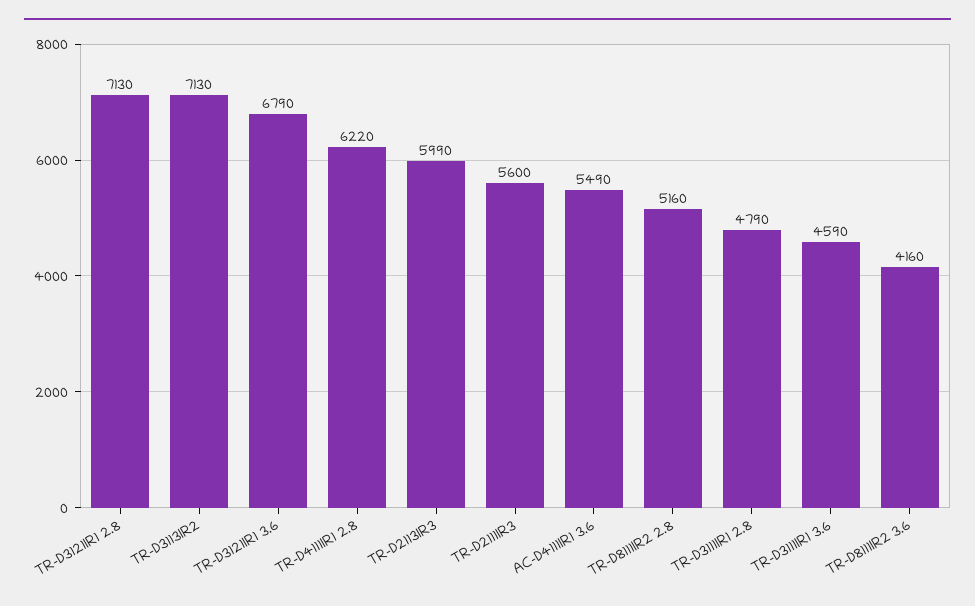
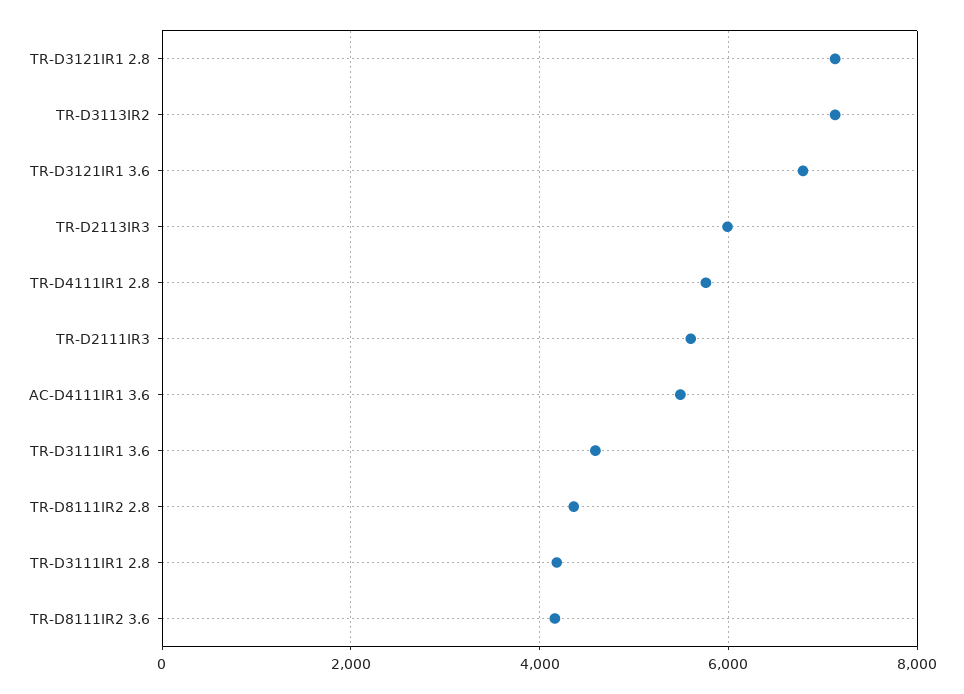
  {
    "TR-D3121IR1 2.8": 7130,
    "TR-D3113IR2": 7130,
    "TR-D3121IR1 3.6": 6790,
-   "TR-D4111IR1 2.8": 6220,
+   "TR-D4111IR1 2.8": 5800,
    "TR-D2113IR3": 5990,
    "TR-D2111IR3": 5600,
    "AC-D4111IR1 3.6": 5490,
-   "TR-D8111IR2 2.8": 5160,
+   "TR-D8111IR2 2.8": 4400,
-   "TR-D3111IR1 2.8": 4790,
+   "TR-D3111IR1 2.8": 4200,
    "TR-D3111IR1 3.6": 4590,
    "TR-D8111IR2 3.6": 4160
  }

